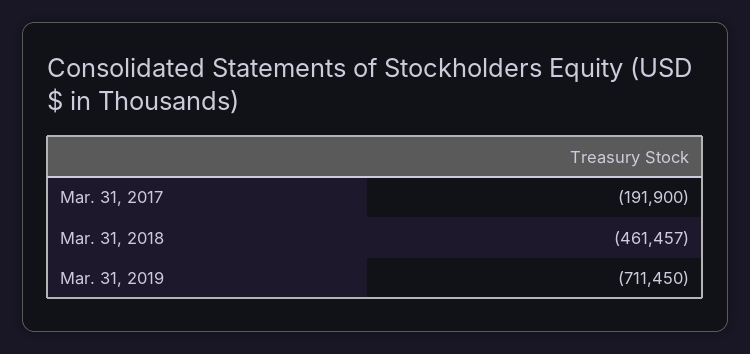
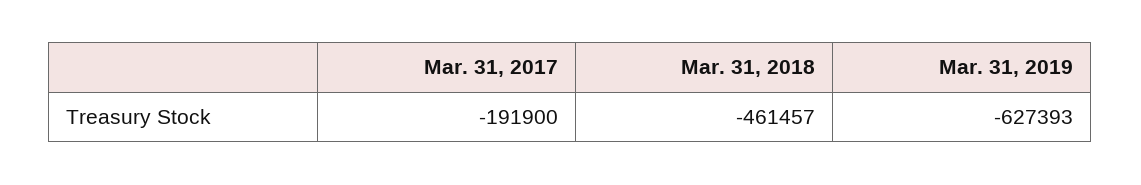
  {
    "Mar. 31, 2017": -191900,
    "Mar. 31, 2018": -461457,
-   "Mar. 31, 2019": -711450
+   "Mar. 31, 2019": -627393
  }

